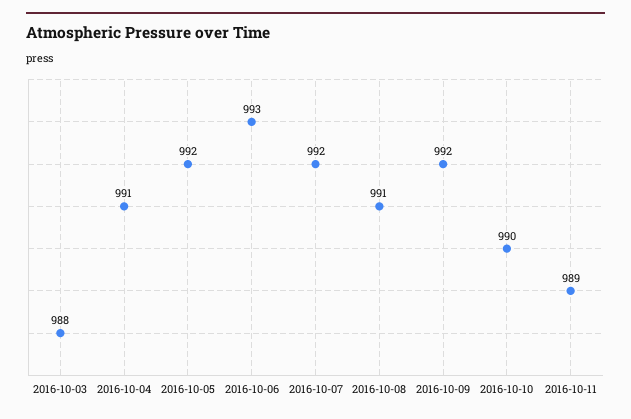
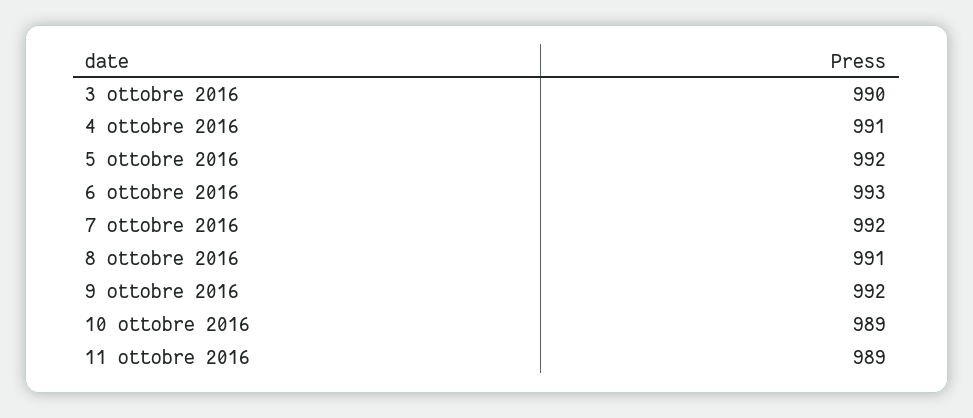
  {
-   "2016-10-03": 988,
+   "2016-10-03": 990,
    "2016-10-04": 991,
    "2016-10-05": 992,
    "2016-10-06": 993,
    "2016-10-07": 992,
    "2016-10-08": 991,
    "2016-10-09": 992,
-   "2016-10-10": 990,
+   "2016-10-10": 989,
    "2016-10-11": 989
  }

